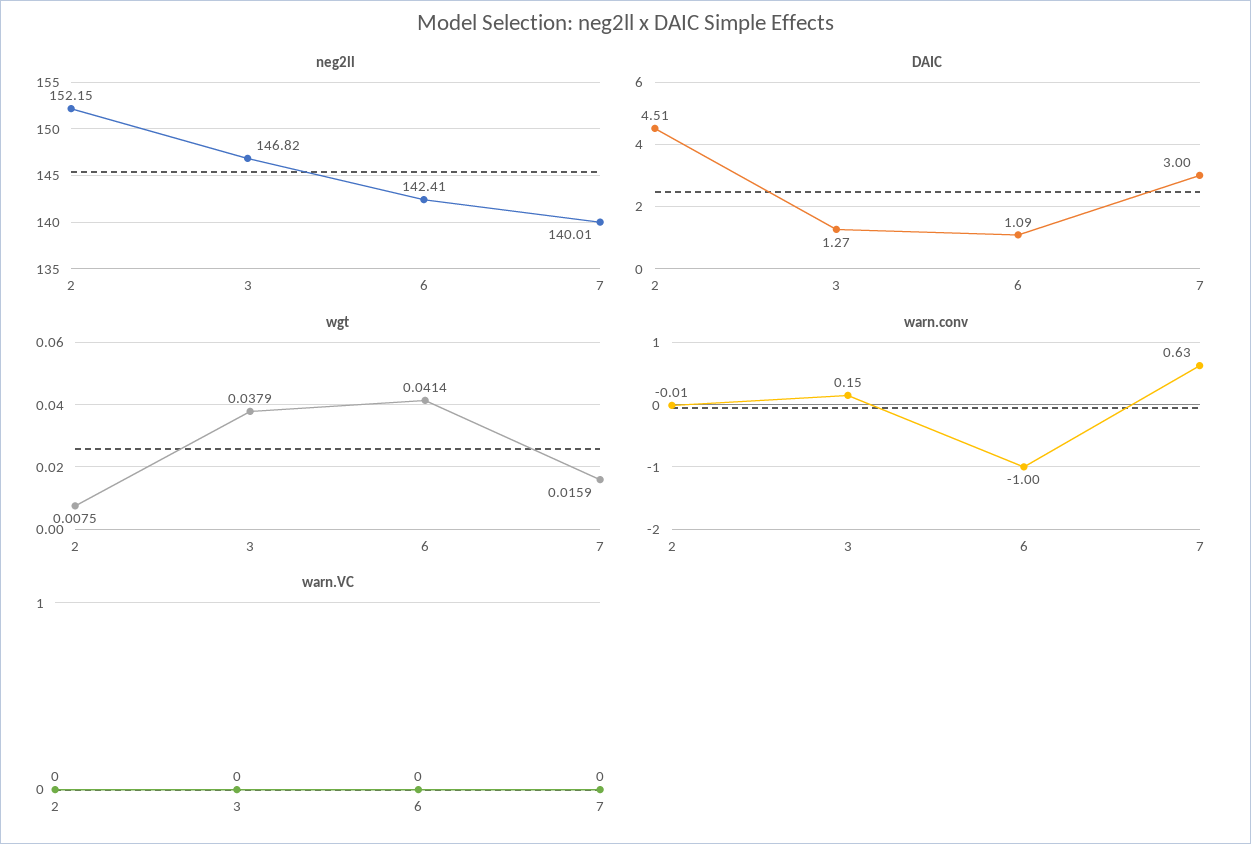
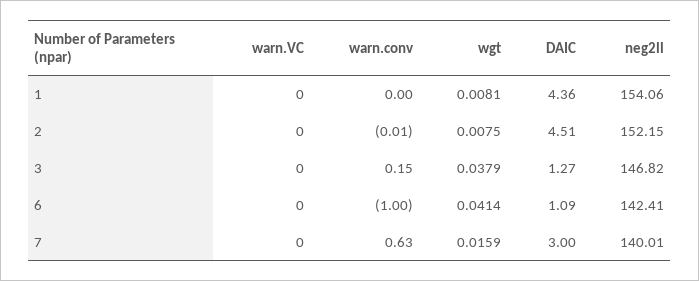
  {
    "neg2ll": {
      "2": 152.15,
      "3": 146.82,
      "6": 142.41,
-     "7": 140.01
+     "7": 140.01,
+     "1": 154.06
    },
    "DAIC": {
      "2": 4.51,
      "3": 1.27,
      "6": 1.09,
-     "7": 3
+     "7": 3,
+     "1": 4.36
    },
    "wgt": {
      "2": 0.0075,
      "3": 0.0379,
      "6": 0.0414,
-     "7": 0.0159
+     "7": 0.0159,
+     "1": 0.0081
    },
    "warn.conv": {
      "2": -0.01,
      "3": 0.15,
      "6": -1,
-     "7": 0.63
+     "7": 0.63,
+     "1": 0
    },
    "warn.VC": {
      "2": 0,
      "3": 0,
      "6": 0,
-     "7": 0
+     "7": 0,
+     "1": 0
    }
  }

